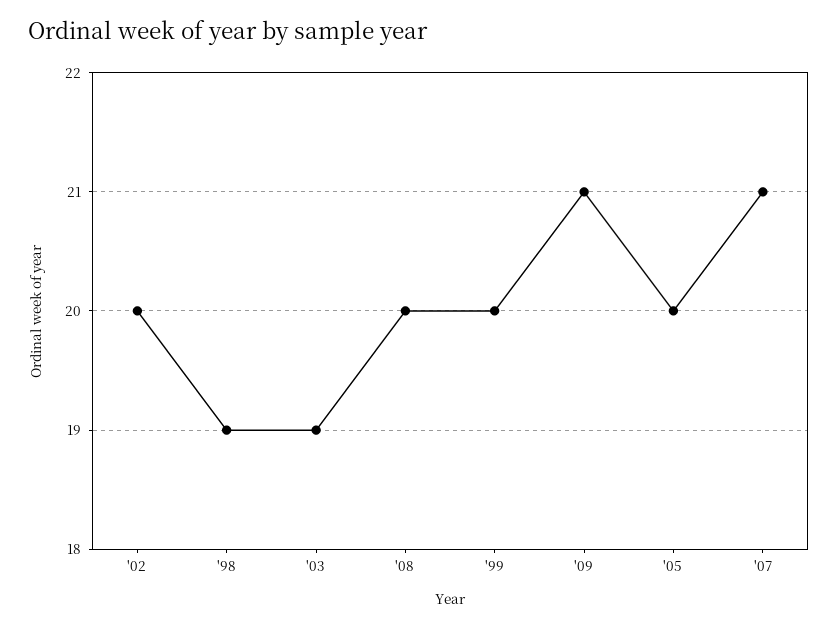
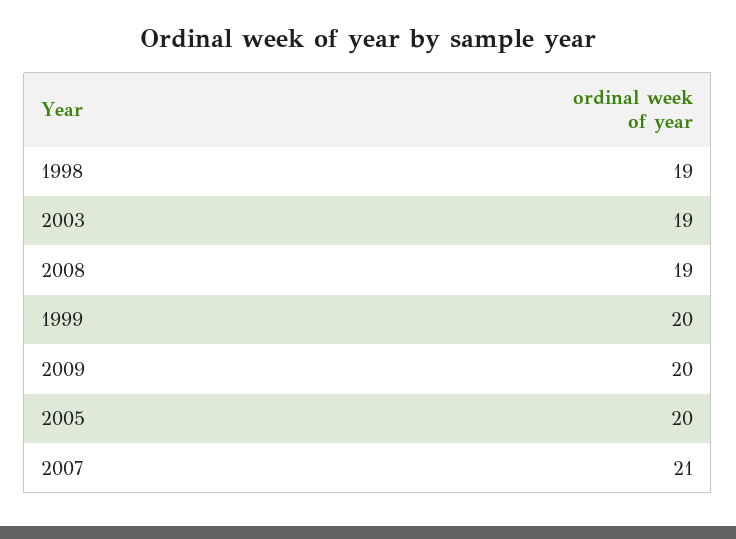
  {
-   "'02": 20,
    "'98": 19,
    "'03": 19,
-   "'08": 20,
+   "'08": 19,
    "'99": 20,
-   "'09": 21,
+   "'09": 20,
    "'05": 20,
    "'07": 21
  }

